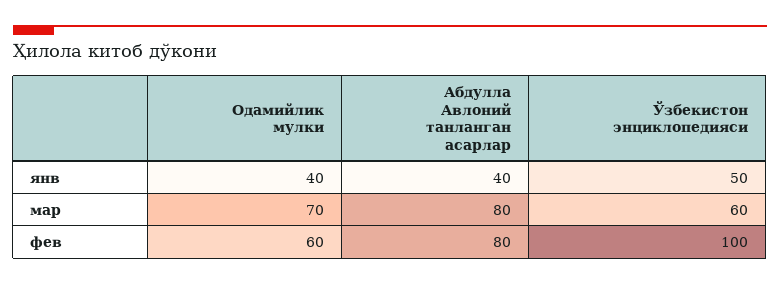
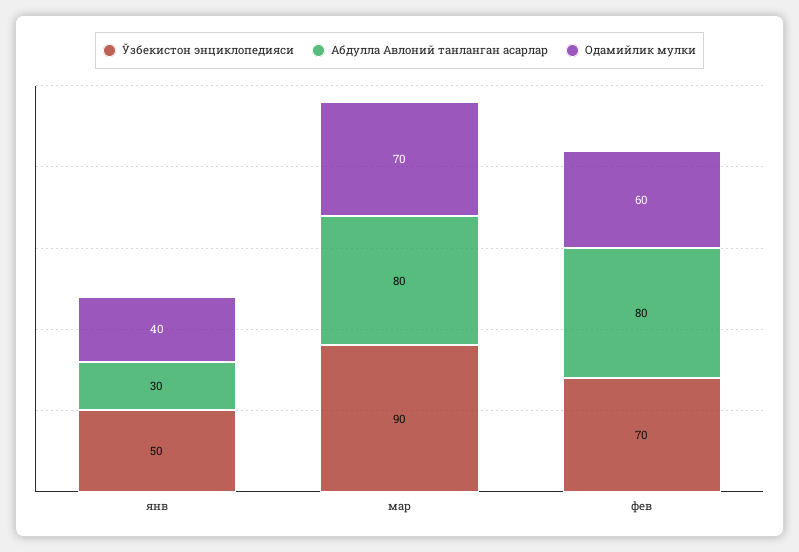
  {
    "Одамийлик мулки": {
      "янв": 40,
      "мар": 70,
      "фев": 60
    },
    "Абдулла Авлоний танланган асарлар": {
-     "янв": 40,
+     "янв": 30,
      "мар": 80,
      "фев": 80
    },
    "Ўзбекистон энциклопедияси": {
      "янв": 50,
-     "мар": 60,
+     "мар": 90,
-     "фев": 100
+     "фев": 70
    }
  }

